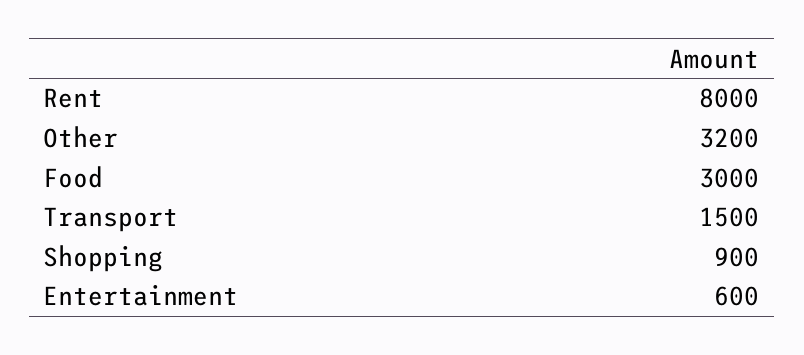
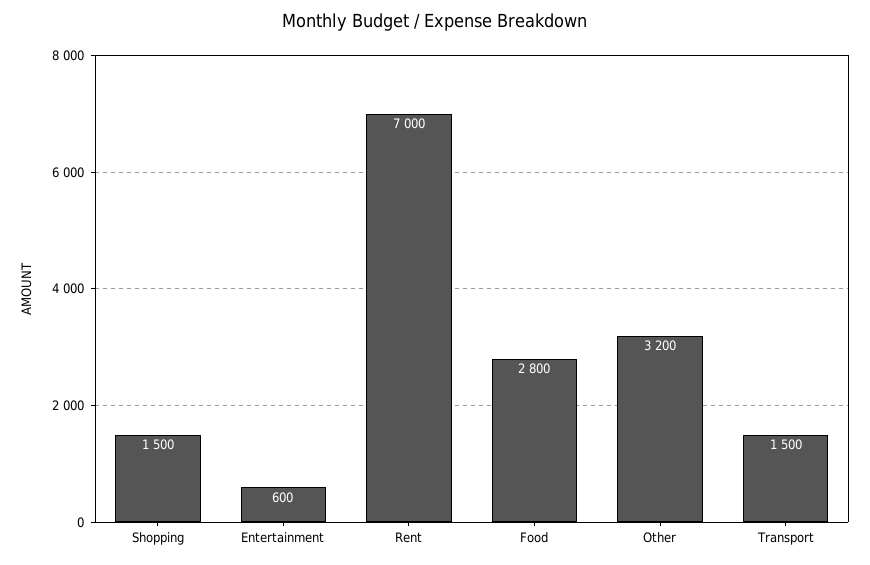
  {
-   "Rent": 8000,
+   "Rent": 7000,
    "Other": 3200,
-   "Food": 3000,
+   "Food": 2800,
    "Transport": 1500,
-   "Shopping": 900,
+   "Shopping": 1500,
    "Entertainment": 600
  }

